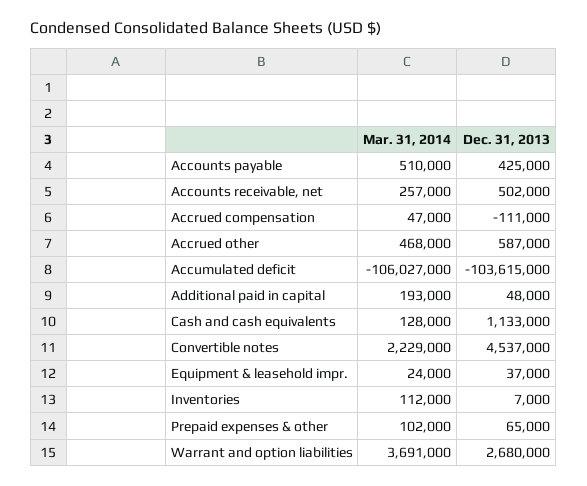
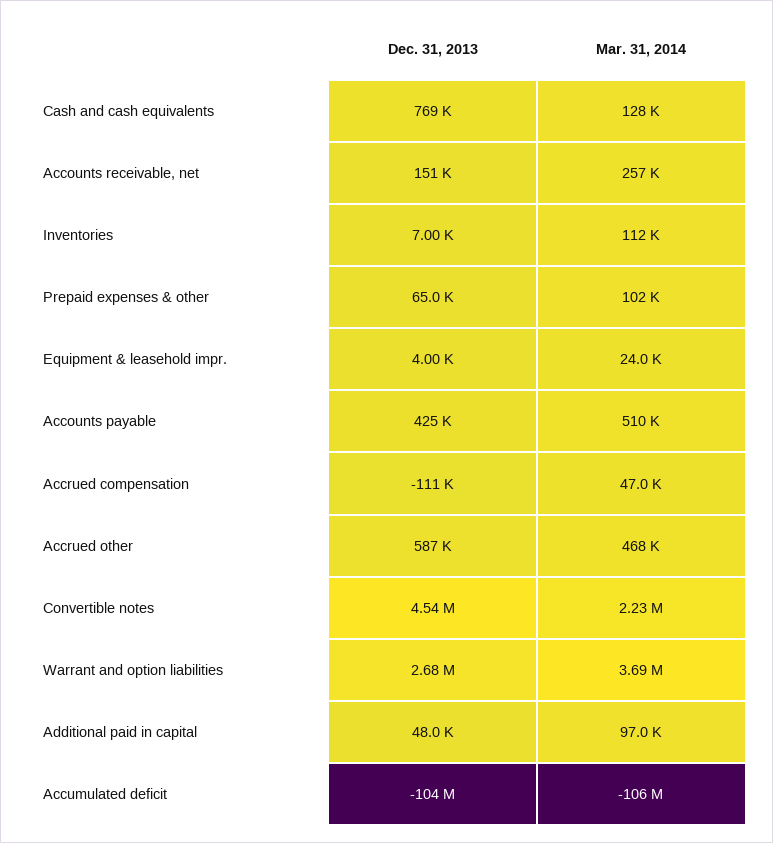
  {
    "Mar. 31, 2014": {
      "Accounts payable": 510000,
      "Accounts receivable, net": 257000,
      "Accrued compensation": 47000,
      "Accrued other": 468000,
      "Accumulated deficit": -106027000,
-     "Additional paid in capital": 193000,
+     "Additional paid in capital": 97000,
      "Cash and cash equivalents": 128000,
      "Convertible notes": 2229000,
      "Equipment & leasehold impr.": 24000,
      "Inventories": 112000,
      "Prepaid expenses & other": 102000,
      "Warrant and option liabilities": 3691000
    },
    "Dec. 31, 2013": {
      "Accounts payable": 425000,
-     "Accounts receivable, net": 502000,
+     "Accounts receivable, net": 151000,
      "Accrued compensation": -111000,
      "Accrued other": 587000,
      "Accumulated deficit": -103615000,
      "Additional paid in capital": 48000,
-     "Cash and cash equivalents": 1133000,
+     "Cash and cash equivalents": 769000,
      "Convertible notes": 4537000,
-     "Equipment & leasehold impr.": 37000,
+     "Equipment & leasehold impr.": 4000,
      "Inventories": 7000,
      "Prepaid expenses & other": 65000,
      "Warrant and option liabilities": 2680000
    }
  }

